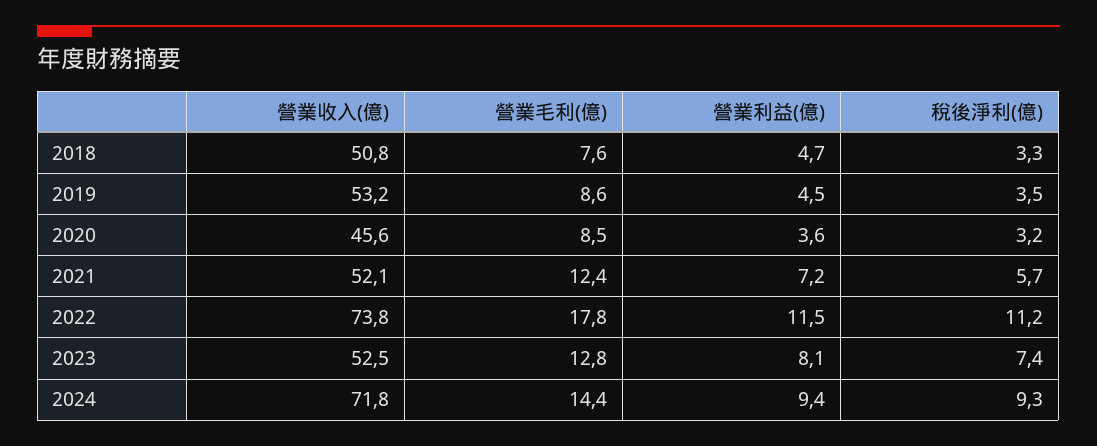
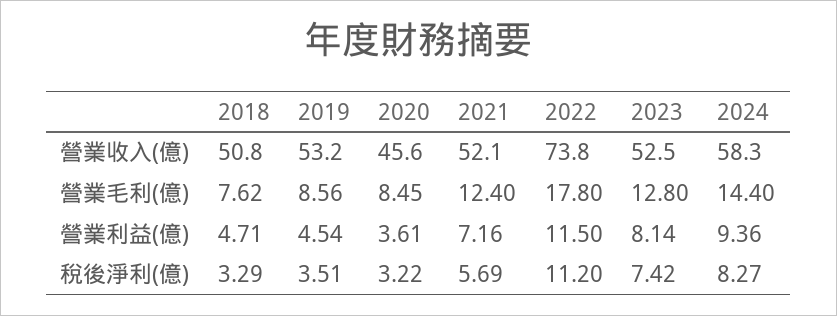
  {
    "營業收入(億)": {
      "2018": 50.8,
      "2019": 53.2,
      "2020": 45.6,
      "2021": 52.1,
      "2022": 73.8,
      "2023": 52.5,
-     "2024": 71.8
+     "2024": 58.3
    },
    "營業毛利(億)": {
      "2018": 7.62,
      "2019": 8.56,
      "2020": 8.45,
      "2021": 12.4,
      "2022": 17.8,
      "2023": 12.8,
      "2024": 14.4
    },
    "營業利益(億)": {
      "2018": 4.71,
      "2019": 4.54,
      "2020": 3.61,
      "2021": 7.16,
      "2022": 11.5,
      "2023": 8.14,
      "2024": 9.36
    },
    "稅後淨利(億)": {
      "2018": 3.29,
      "2019": 3.51,
      "2020": 3.22,
      "2021": 5.69,
      "2022": 11.2,
      "2023": 7.42,
-     "2024": 9.3
+     "2024": 8.27
    }
  }

